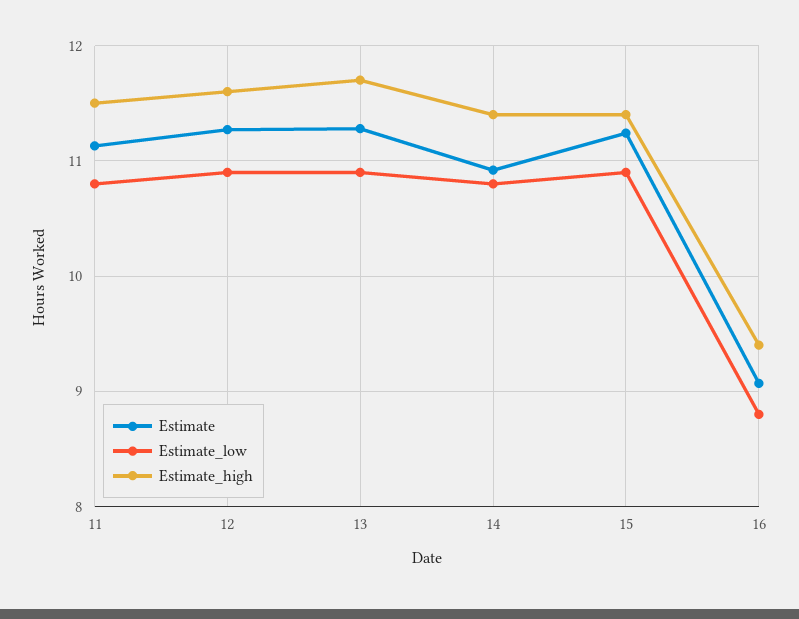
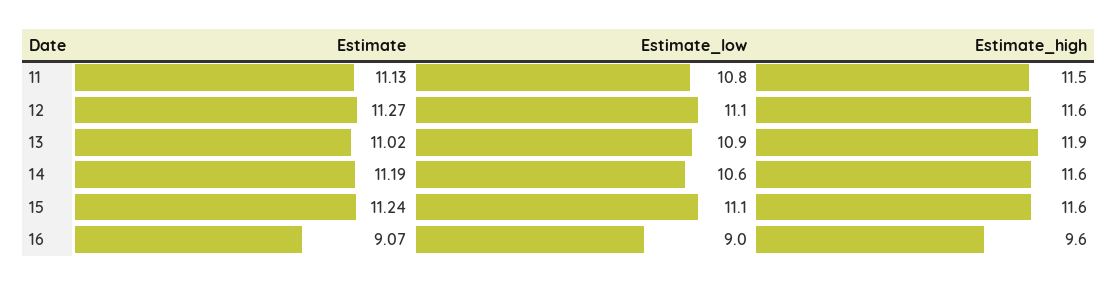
  {
    "Estimate": {
      "11": 11.13,
      "12": 11.27,
-     "13": 11.3,
+     "13": 11.02,
-     "14": 10.9,
+     "14": 11.19,
      "15": 11.24,
      "16": 9.07
    },
    "Estimate_low": {
      "11": 10.8,
-     "12": 10.9,
+     "12": 11.1,
      "13": 10.9,
-     "14": 10.8,
+     "14": 10.6,
-     "15": 10.9,
+     "15": 11.1,
-     "16": 8.8
+     "16": 9
    },
    "Estimate_high": {
      "11": 11.5,
      "12": 11.6,
-     "13": 11.7,
+     "13": 11.9,
-     "14": 11.4,
+     "14": 11.6,
-     "15": 11.4,
+     "15": 11.6,
-     "16": 9.4
+     "16": 9.6
    }
  }

